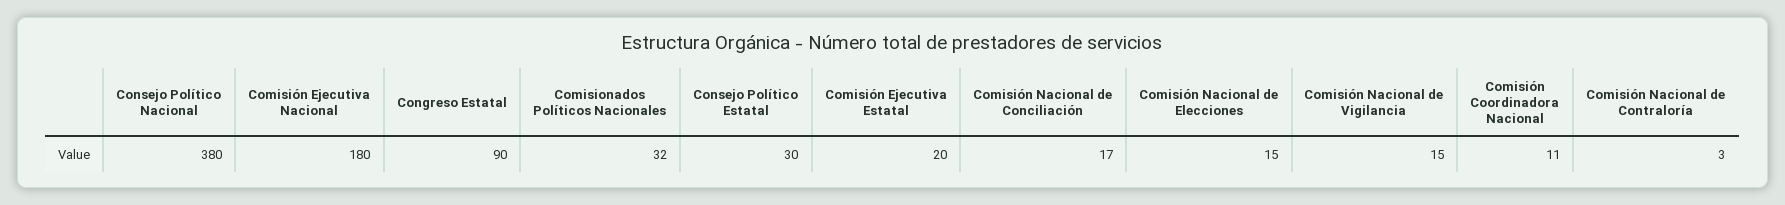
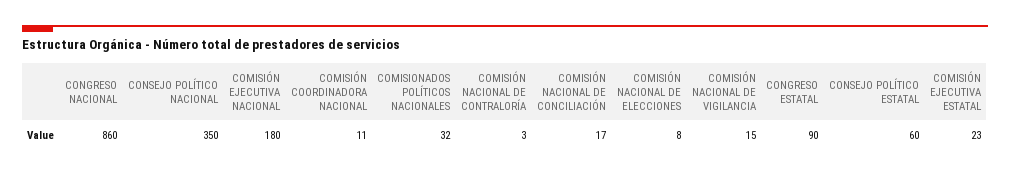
  {
-   "Consejo Político Nacional": 380,
+   "Consejo Político Nacional": 350,
    "Comisión Ejecutiva Nacional": 180,
    "Congreso Estatal": 90,
    "Comisionados Políticos Nacionales": 32,
-   "Consejo Político Estatal": 30,
+   "Consejo Político Estatal": 60,
-   "Comisión Ejecutiva Estatal": 20,
+   "Comisión Ejecutiva Estatal": 23,
    "Comisión Nacional de Conciliación": 17,
-   "Comisión Nacional de Elecciones": 15,
+   "Comisión Nacional de Elecciones": 8,
    "Comisión Nacional de Vigilancia": 15,
    "Comisión Coordinadora Nacional": 11,
-   "Comisión Nacional de Contraloría": 3
+   "Comisión Nacional de Contraloría": 3,
+   "CONGRESO NACIONAL": 860
  }

